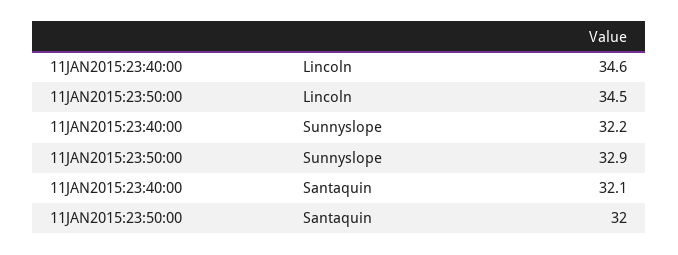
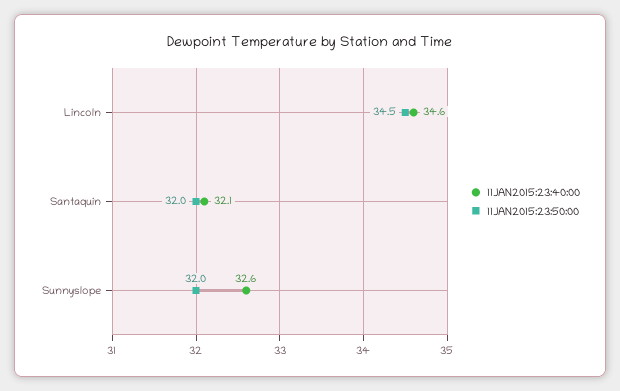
  {
    "11JAN2015:23:40:00": {
      "Lincoln": 34.6,
-     "Sunnyslope": 32.2,
+     "Sunnyslope": 32.6,
      "Santaquin": 32.1
    },
    "11JAN2015:23:50:00": {
      "Lincoln": 34.5,
-     "Sunnyslope": 32.9,
+     "Sunnyslope": 32,
      "Santaquin": 32
    }
  }

